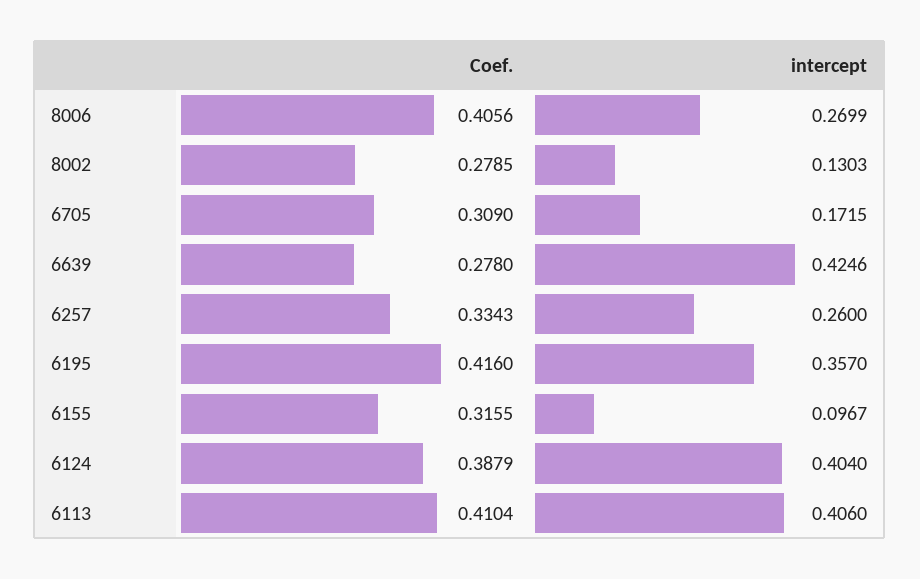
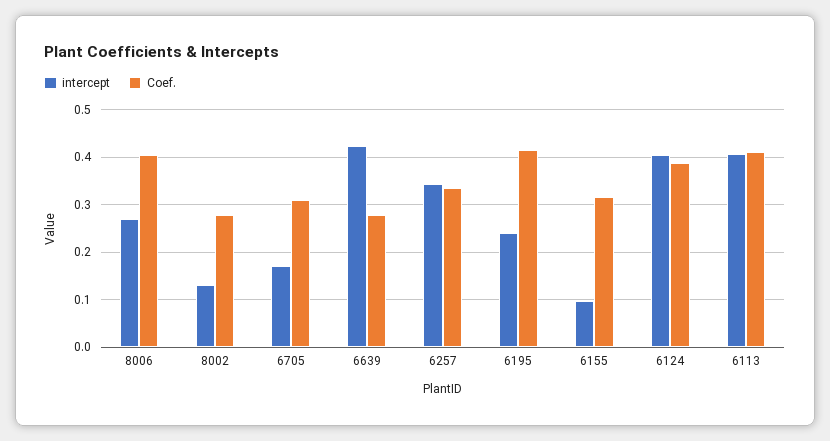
  {
    "Coef.": {
      "8006": 0.4056,
      "8002": 0.2785,
      "6705": 0.309,
      "6639": 0.278,
      "6257": 0.3343,
      "6195": 0.416,
      "6155": 0.3155,
      "6124": 0.3879,
      "6113": 0.4104
    },
    "intercept": {
      "8006": 0.2699,
      "8002": 0.1303,
      "6705": 0.1715,
      "6639": 0.4246,
-     "6257": 0.26,
+     "6257": 0.34,
-     "6195": 0.357,
+     "6195": 0.24,
      "6155": 0.0967,
      "6124": 0.404,
      "6113": 0.406
    }
  }

